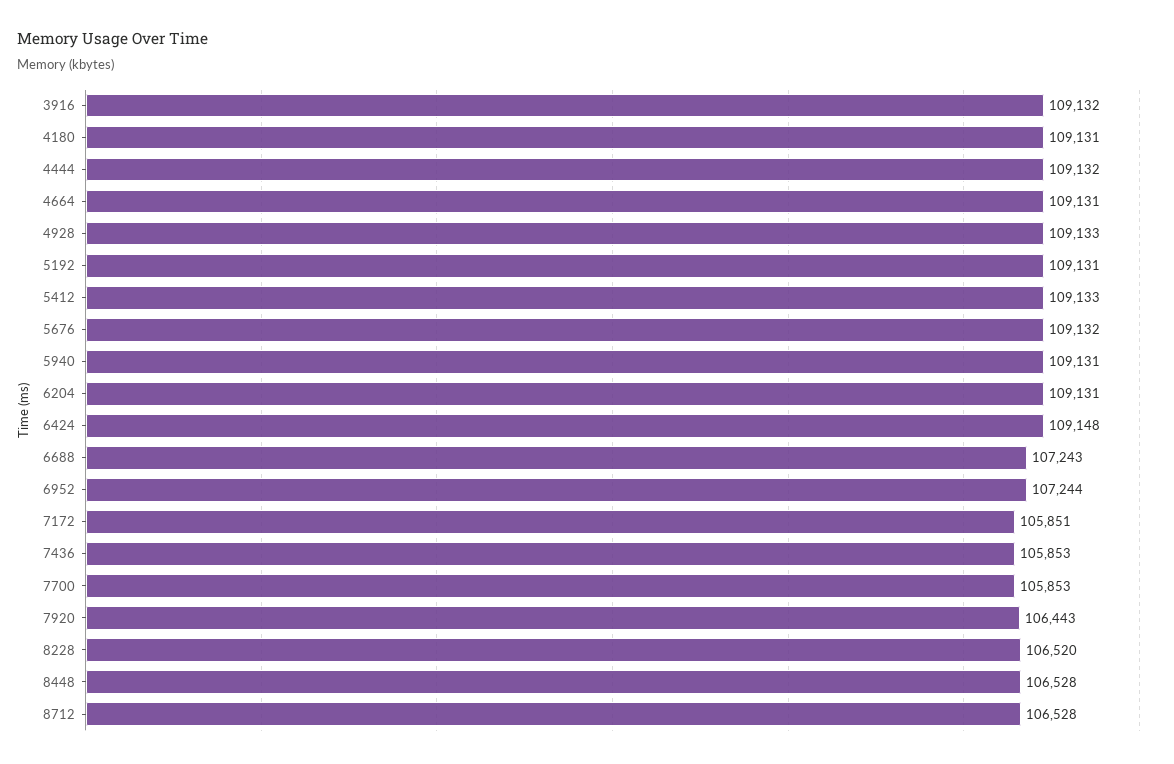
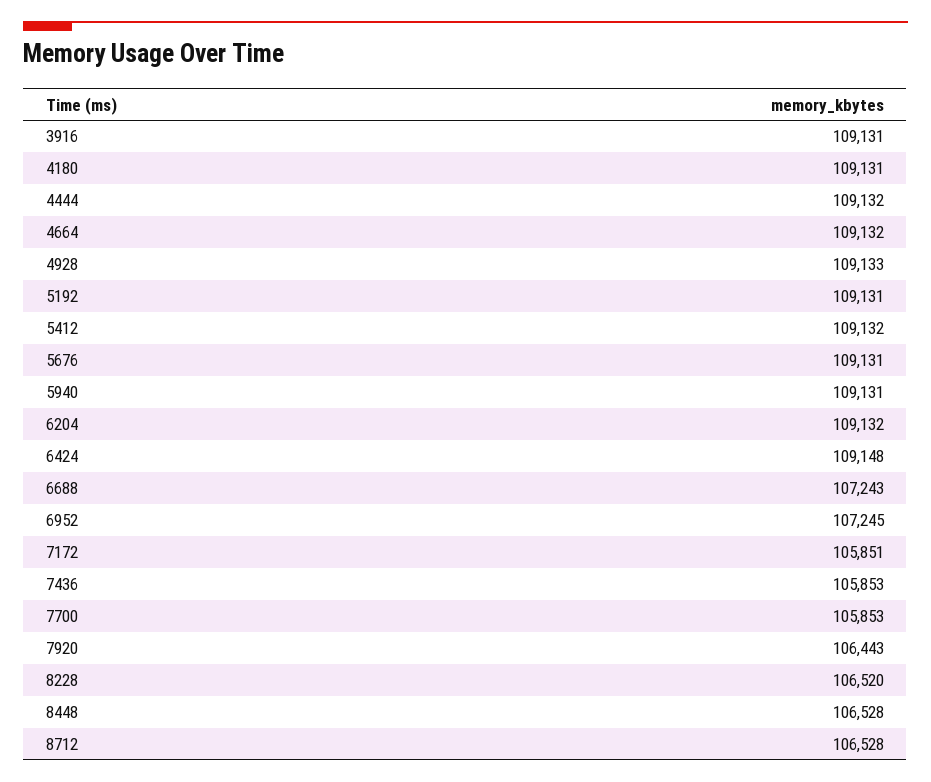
  {
-   "3916": 109132,
+   "3916": 109131,
    "4180": 109131,
    "4444": 109132,
-   "4664": 109131,
+   "4664": 109132,
    "4928": 109133,
    "5192": 109131,
-   "5412": 109133,
+   "5412": 109132,
-   "5676": 109132,
+   "5676": 109131,
    "5940": 109131,
-   "6204": 109131,
+   "6204": 109132,
    "6424": 109148,
    "6688": 107243,
-   "6952": 107244,
+   "6952": 107245,
    "7172": 105851,
    "7436": 105853,
    "7700": 105853,
    "7920": 106443,
    "8228": 106520,
    "8448": 106528,
    "8712": 106528
  }

